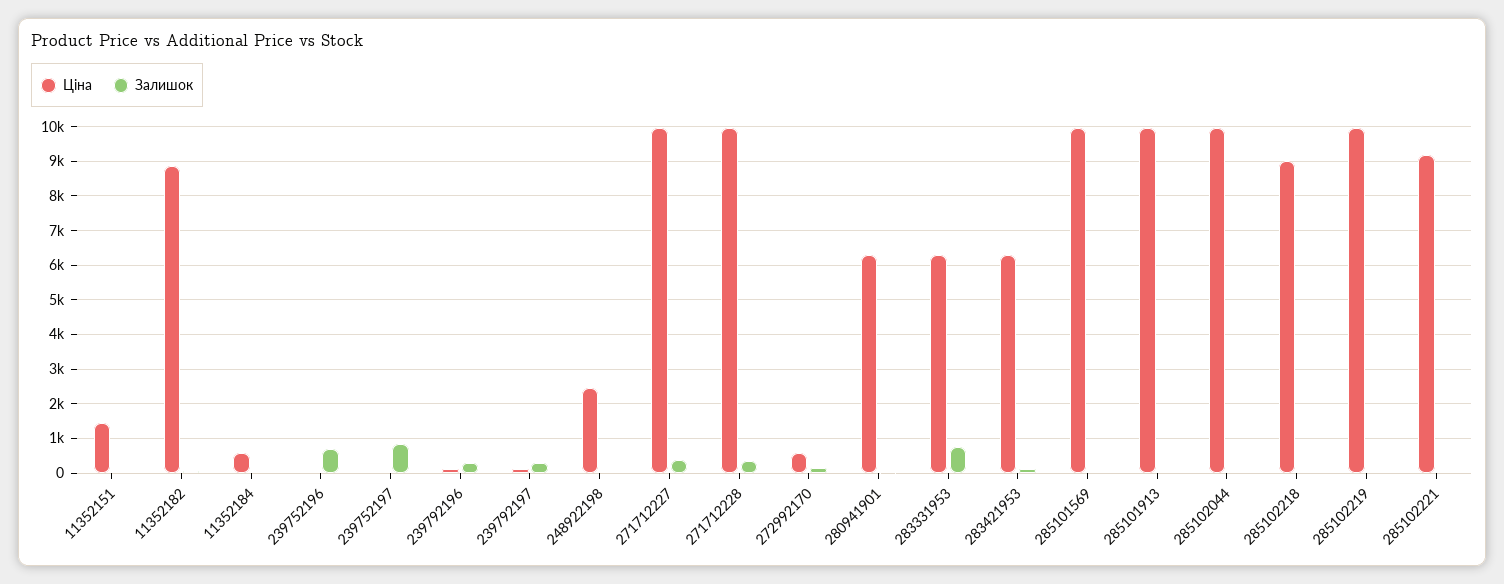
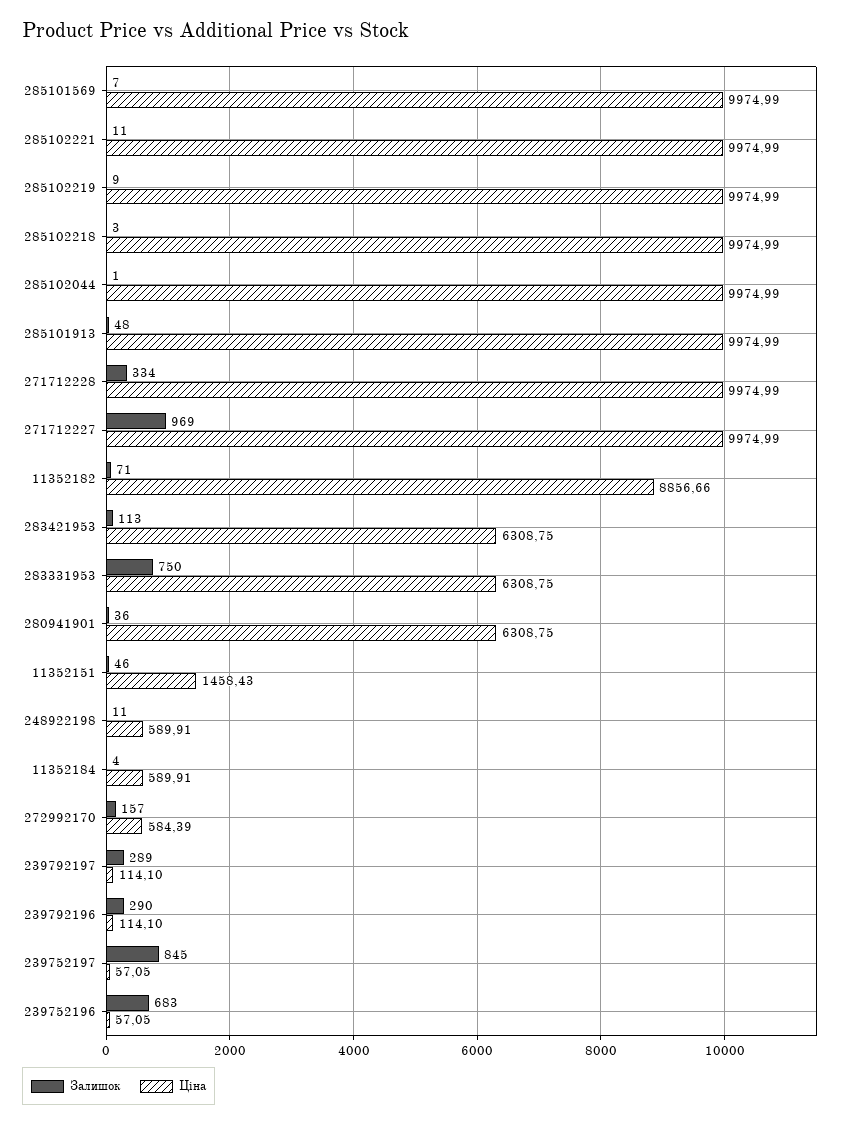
  {
    "Ціна": {
      "11352151": 1458.43,
      "11352182": 8856.66,
      "11352184": 589.91,
      "239752196": 57.05,
      "239752197": 57.05,
      "239792196": 114.1,
      "239792197": 114.1,
-     "248922198": 2400,
+     "248922198": 589.91,
      "271712227": 9974.99,
      "271712228": 9974.99,
      "272992170": 584.39,
      "280941901": 6308.75,
      "283331953": 6308.75,
      "283421953": 6308.75,
      "285101569": 9974.99,
      "285101913": 9974.99,
      "285102044": 9974.99,
-     "285102218": 9000,
+     "285102218": 9974.99,
      "285102219": 9974.99,
-     "285102221": 9200
+     "285102221": 9974.99
    },
    "Залишок": {
      "11352151": 46,
      "11352182": 71,
      "11352184": 4,
      "239752196": 683,
      "239752197": 845,
      "239792196": 290,
      "239792197": 289,
      "248922198": 11,
-     "271712227": 400,
+     "271712227": 969,
      "271712228": 334,
      "272992170": 157,
      "280941901": 36,
      "283331953": 750,
      "283421953": 113,
      "285101569": 7,
      "285101913": 48,
      "285102044": 1,
      "285102218": 3,
      "285102219": 9,
      "285102221": 11
    }
  }

